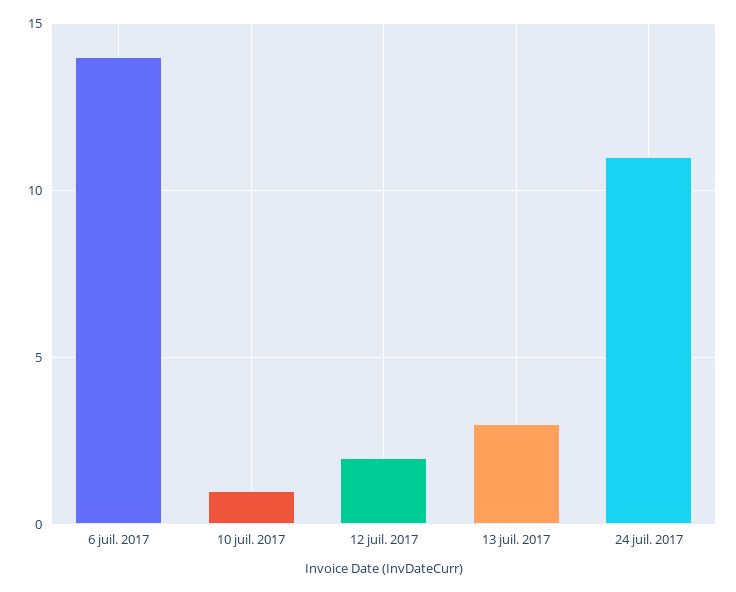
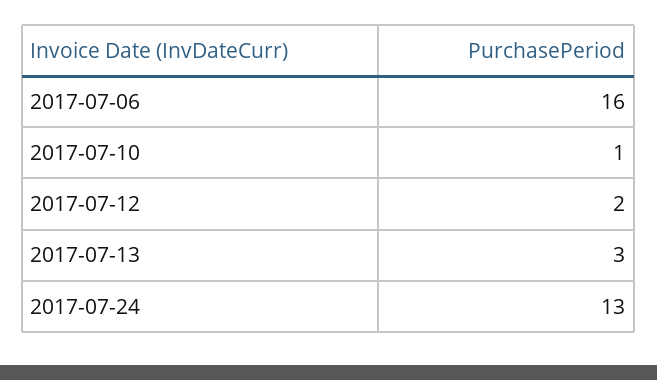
  {
-   "6 juil. 2017": 14,
+   "6 juil. 2017": 16,
    "10 juil. 2017": 1,
    "12 juil. 2017": 2,
    "13 juil. 2017": 3,
-   "24 juil. 2017": 11
+   "24 juil. 2017": 13
  }

